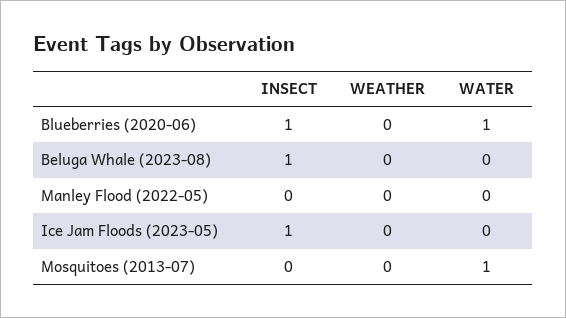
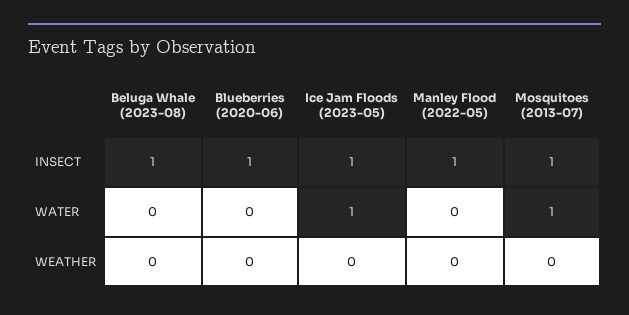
  {
    "INSECT": {
      "Blueberries (2020-06)": 1,
      "Beluga Whale (2023-08)": 1,
-     "Manley Flood (2022-05)": 0,
+     "Manley Flood (2022-05)": 1,
      "Ice Jam Floods (2023-05)": 1,
-     "Mosquitoes (2013-07)": 0
+     "Mosquitoes (2013-07)": 1
    },
    "WEATHER": {
      "Blueberries (2020-06)": 0,
      "Beluga Whale (2023-08)": 0,
      "Manley Flood (2022-05)": 0,
      "Ice Jam Floods (2023-05)": 0,
      "Mosquitoes (2013-07)": 0
    },
    "WATER": {
-     "Blueberries (2020-06)": 1,
+     "Blueberries (2020-06)": 0,
      "Beluga Whale (2023-08)": 0,
      "Manley Flood (2022-05)": 0,
-     "Ice Jam Floods (2023-05)": 0,
+     "Ice Jam Floods (2023-05)": 1,
      "Mosquitoes (2013-07)": 1
    }
  }

